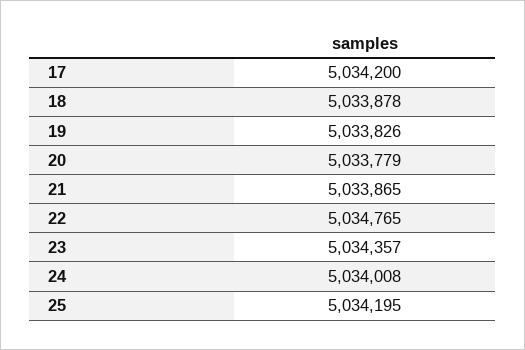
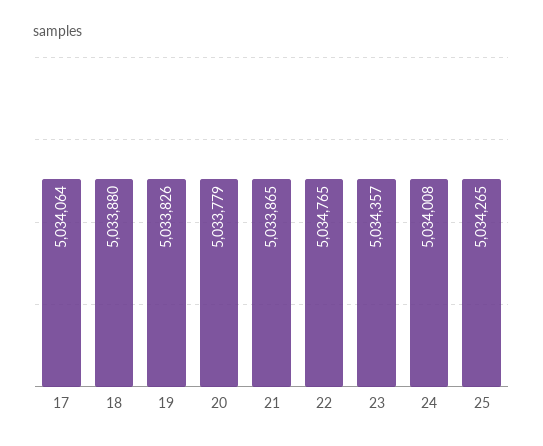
  {
-   "17": 5034200,
+   "17": 5034064,
-   "18": 5033878,
+   "18": 5033880,
    "19": 5033826,
    "20": 5033779,
    "21": 5033865,
    "22": 5034765,
    "23": 5034357,
    "24": 5034008,
-   "25": 5034195
+   "25": 5034265
  }

